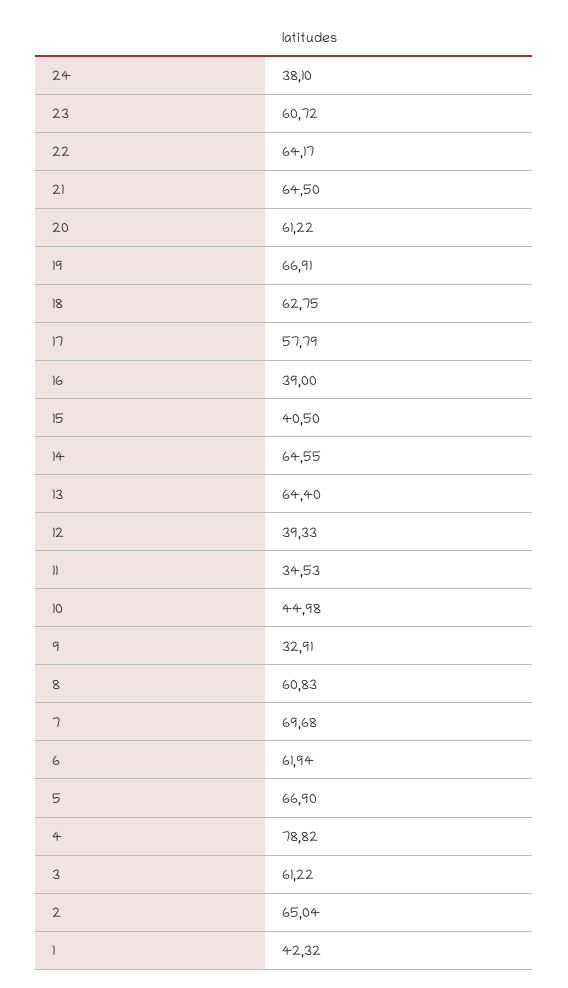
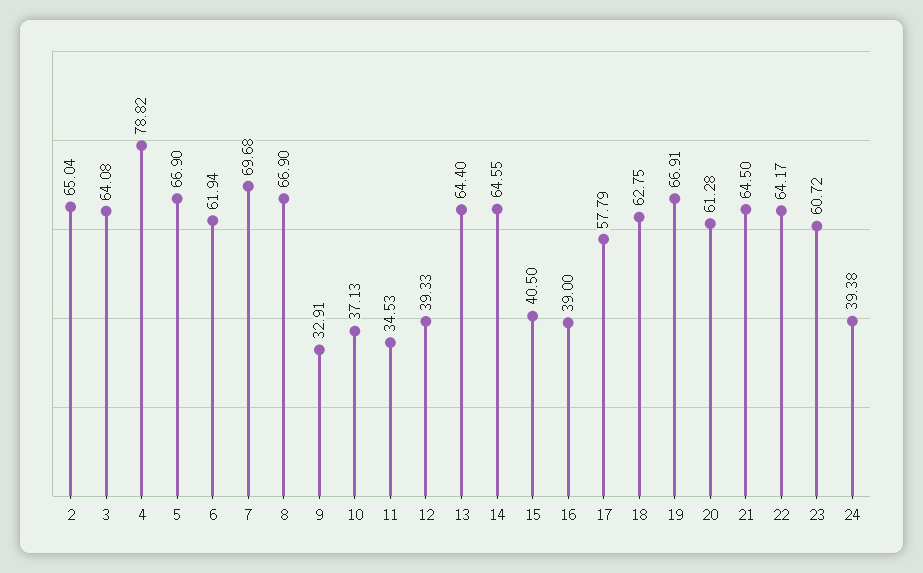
  {
-   "24": 38.1,
+   "24": 39.38,
    "23": 60.72,
    "22": 64.17,
    "21": 64.5,
-   "20": 61.22,
+   "20": 61.28,
    "19": 66.91,
    "18": 62.75,
    "17": 57.79,
    "16": 39,
    "15": 40.5,
    "14": 64.55,
    "13": 64.4,
    "12": 39.33,
    "11": 34.53,
-   "10": 44.98,
+   "10": 37.13,
    "9": 32.91,
-   "8": 60.83,
+   "8": 66.9,
    "7": 69.68,
    "6": 61.94,
    "5": 66.9,
    "4": 78.82,
-   "3": 61.22,
+   "3": 64.08,
-   "2": 65.04,
+   "2": 65.04
-   "1": 42.32
  }

